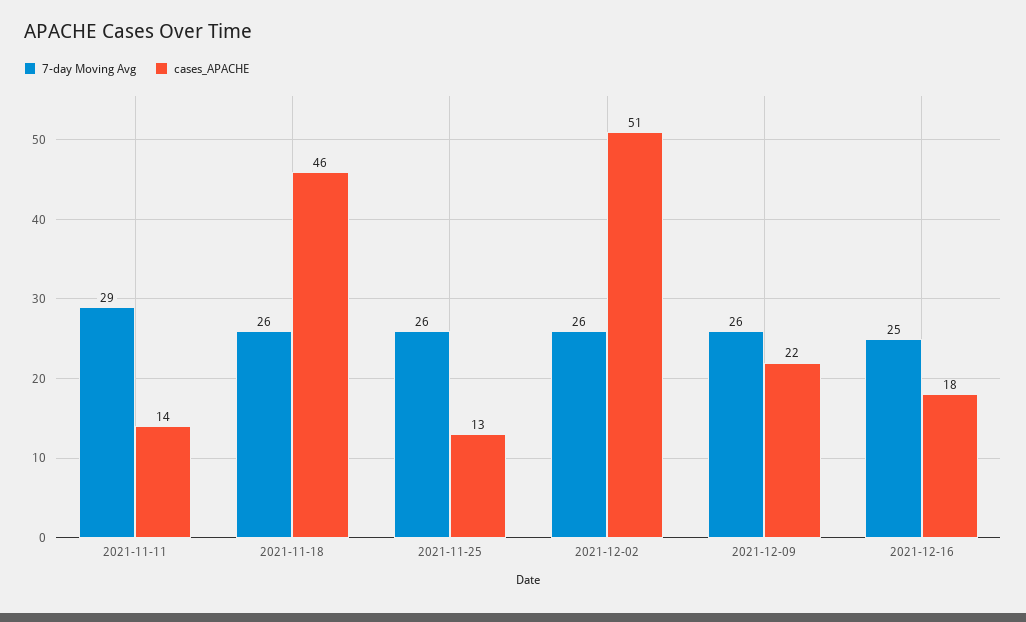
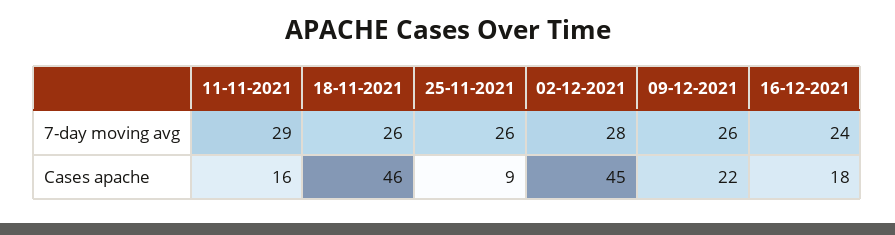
  {
    "7-day Moving Avg": {
      "2021-11-11": 29,
      "2021-11-18": 26,
      "2021-11-25": 26,
-     "2021-12-02": 26,
+     "2021-12-02": 28,
      "2021-12-09": 26,
-     "2021-12-16": 25
+     "2021-12-16": 24
    },
    "cases_APACHE": {
-     "2021-11-11": 14,
+     "2021-11-11": 16,
      "2021-11-18": 46,
-     "2021-11-25": 13,
+     "2021-11-25": 9,
-     "2021-12-02": 51,
+     "2021-12-02": 45,
      "2021-12-09": 22,
      "2021-12-16": 18
    }
  }

